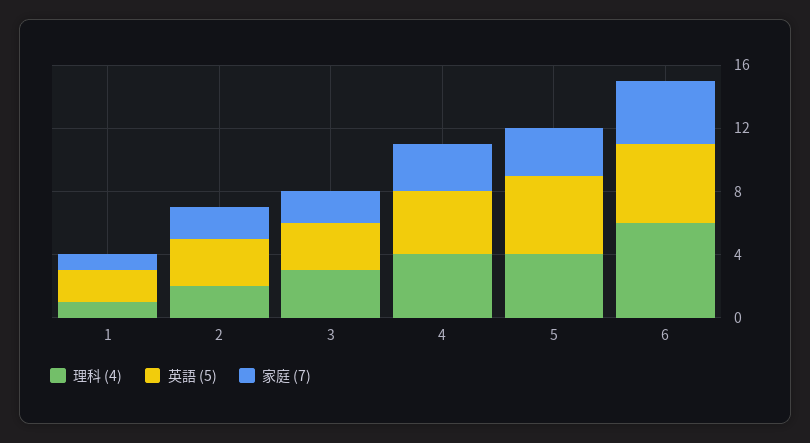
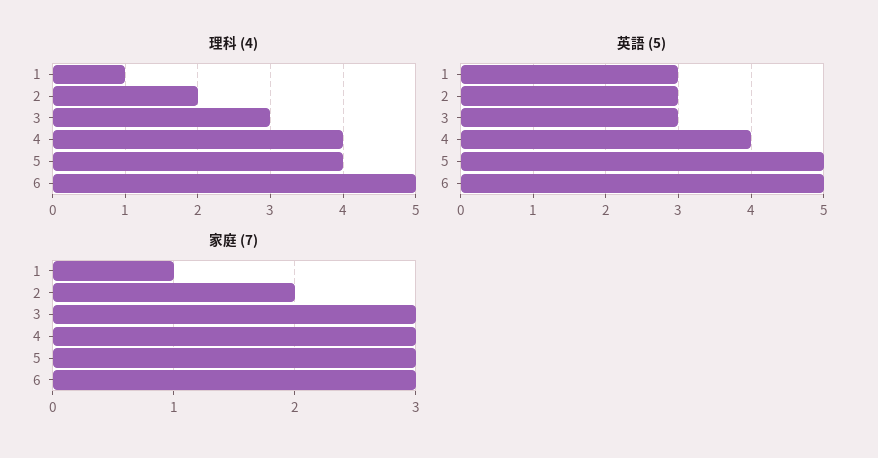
  {
    "理科 (4)": {
      "1": 1,
      "2": 2,
      "3": 3,
      "4": 4,
      "5": 4,
-     "6": 6
+     "6": 5
    },
    "英語 (5)": {
-     "1": 2,
+     "1": 3,
      "2": 3,
      "3": 3,
      "4": 4,
      "5": 5,
      "6": 5
    },
    "家庭 (7)": {
      "1": 1,
      "2": 2,
-     "3": 2,
+     "3": 3,
      "4": 3,
      "5": 3,
-     "6": 4
+     "6": 3
    }
  }

